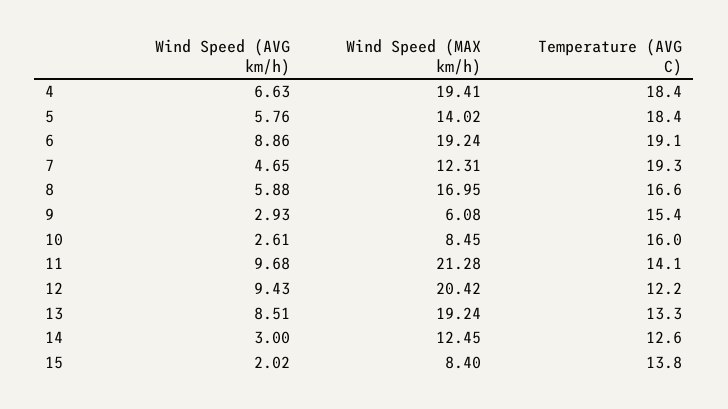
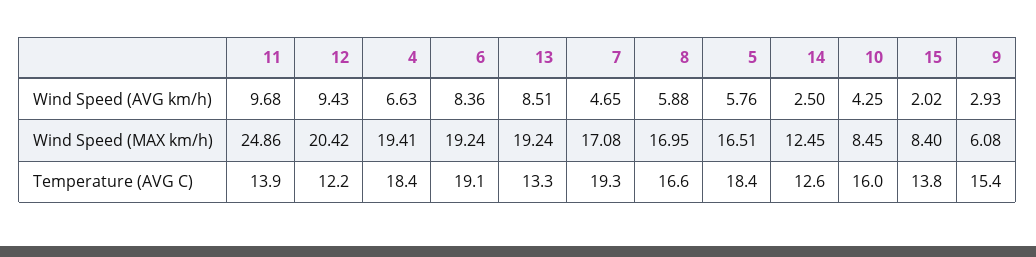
  {
    "Wind Speed (AVG km/h)": {
      "4": 6.63,
      "5": 5.76,
-     "6": 8.86,
+     "6": 8.36,
      "7": 4.65,
      "8": 5.88,
      "9": 2.93,
-     "10": 2.61,
+     "10": 4.25,
      "11": 9.68,
      "12": 9.43,
      "13": 8.51,
-     "14": 3,
+     "14": 2.5,
      "15": 2.02
    },
    "Wind Speed (MAX km/h)": {
      "4": 19.41,
-     "5": 14.02,
+     "5": 16.51,
      "6": 19.24,
-     "7": 12.31,
+     "7": 17.08,
      "8": 16.95,
      "9": 6.08,
      "10": 8.45,
-     "11": 21.28,
+     "11": 24.86,
      "12": 20.42,
      "13": 19.24,
      "14": 12.45,
      "15": 8.4
    },
    "Temperature (AVG C)": {
      "4": 18.4,
      "5": 18.4,
      "6": 19.1,
      "7": 19.3,
      "8": 16.6,
      "9": 15.4,
      "10": 16,
-     "11": 14.1,
+     "11": 13.9,
      "12": 12.2,
      "13": 13.3,
      "14": 12.6,
      "15": 13.8
    }
  }

